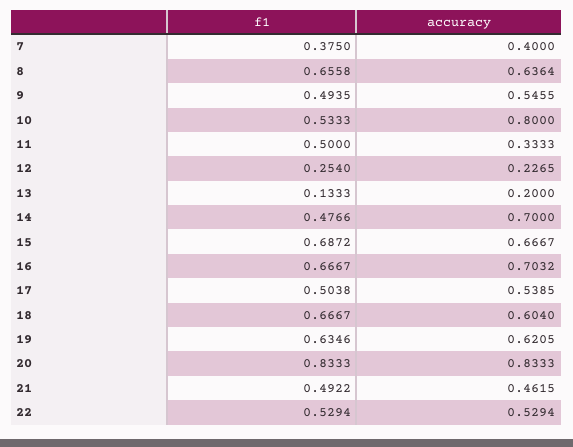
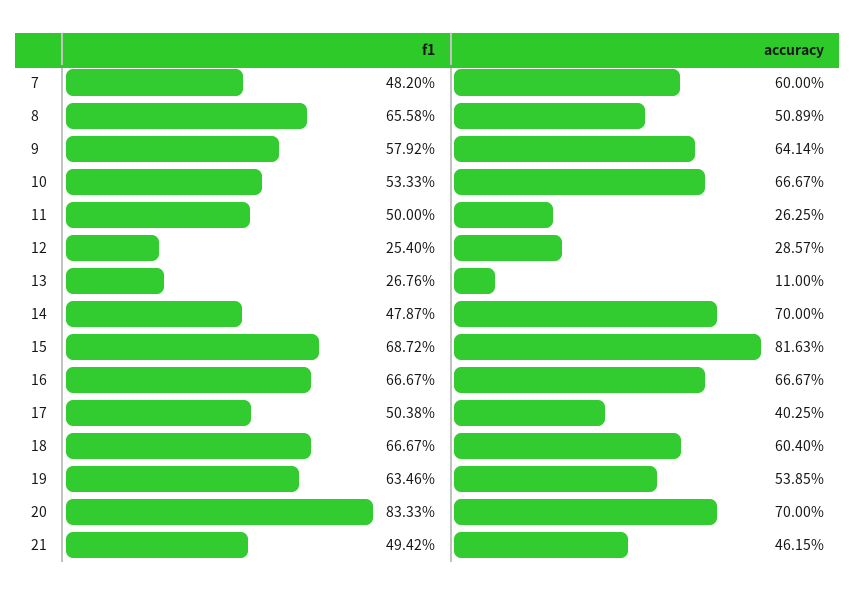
  {
    "f1": {
-     "7": 0.375,
+     "7": 0.482,
      "8": 0.6558,
-     "9": 0.4935,
+     "9": 0.5792,
      "10": 0.5333,
      "11": 0.5,
      "12": 0.254,
-     "13": 0.1333,
+     "13": 0.2676,
-     "14": 0.4766,
+     "14": 0.4787,
      "15": 0.6872,
      "16": 0.6667,
      "17": 0.5038,
      "18": 0.6667,
      "19": 0.6346,
      "20": 0.8333,
-     "21": 0.4922,
+     "21": 0.4942
-     "22": 0.5294
    },
    "accuracy": {
-     "7": 0.4,
+     "7": 0.6,
-     "8": 0.6364,
+     "8": 0.5089,
-     "9": 0.5455,
+     "9": 0.6414,
-     "10": 0.8,
+     "10": 0.6667,
-     "11": 0.3333,
+     "11": 0.2625,
-     "12": 0.2265,
+     "12": 0.2857,
-     "13": 0.2,
+     "13": 0.11,
      "14": 0.7,
-     "15": 0.6667,
+     "15": 0.8163,
-     "16": 0.7032,
+     "16": 0.6667,
-     "17": 0.5385,
+     "17": 0.4025,
      "18": 0.604,
-     "19": 0.6205,
+     "19": 0.5385,
-     "20": 0.8333,
+     "20": 0.7,
-     "21": 0.4615,
+     "21": 0.4615
-     "22": 0.5294
    }
  }

